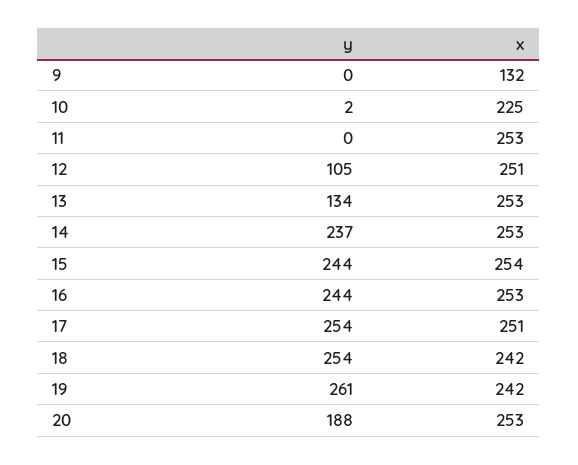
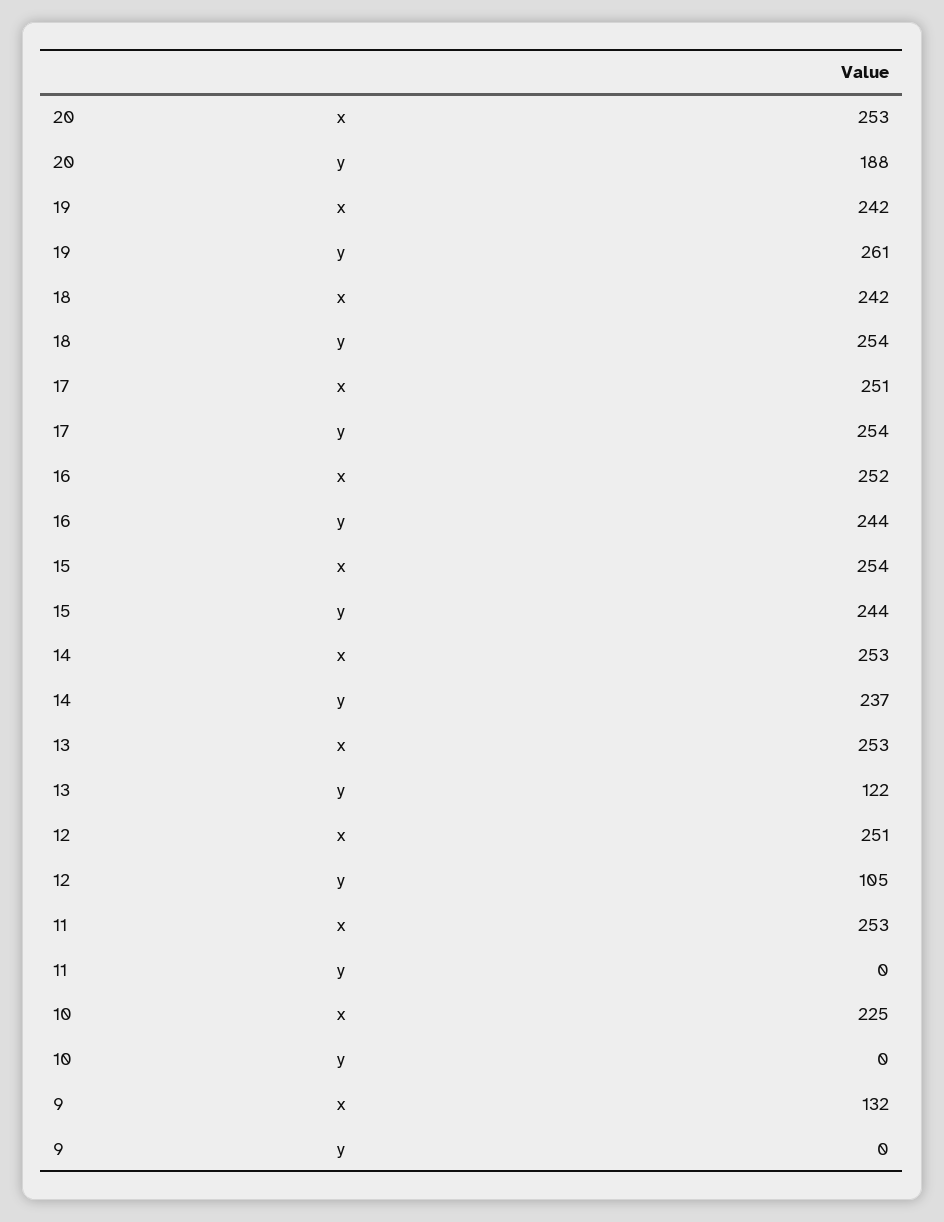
  {
    "y": {
      "9": 0,
-     "10": 2,
+     "10": 0,
      "11": 0,
      "12": 105,
-     "13": 134,
+     "13": 122,
      "14": 237,
      "15": 244,
      "16": 244,
      "17": 254,
      "18": 254,
      "19": 261,
      "20": 188
    },
    "x": {
      "9": 132,
      "10": 225,
      "11": 253,
      "12": 251,
      "13": 253,
      "14": 253,
      "15": 254,
-     "16": 253,
+     "16": 252,
      "17": 251,
      "18": 242,
      "19": 242,
      "20": 253
    }
  }

